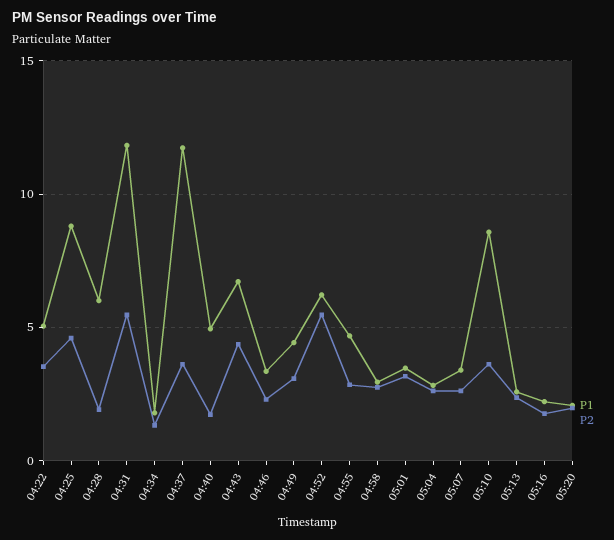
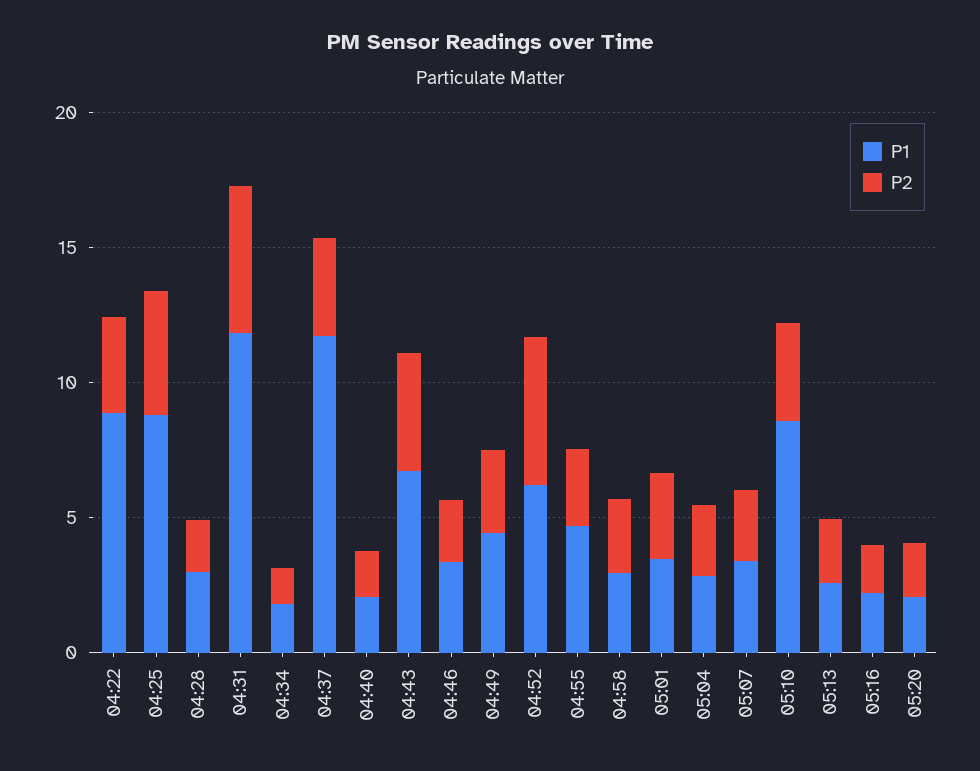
  {
    "P1": {
-     "04:22": 5,
+     "04:22": 9,
      "04:25": 9,
-     "04:28": 6,
+     "04:28": 3,
      "04:31": 12,
      "04:34": 2,
      "04:37": 11.5,
-     "04:40": 5,
+     "04:40": 2,
      "04:43": 6.5,
      "04:46": 3.5,
      "04:49": 4.5,
      "04:52": 6,
      "04:55": 4.5,
      "04:58": 3,
      "05:01": 3.5,
      "05:04": 3,
      "05:07": 3.5,
      "05:10": 8.5,
      "05:13": 2.5,
      "05:16": 2,
      "05:20": 2
    },
    "P2": {
      "04:22": 3.5,
      "04:25": 4.5,
      "04:28": 2,
      "04:31": 5.5,
      "04:34": 1.5,
      "04:37": 3.5,
      "04:40": 1.5,
      "04:43": 4.5,
      "04:46": 2.5,
      "04:49": 3,
      "04:52": 5.5,
      "04:55": 3,
      "04:58": 3,
      "05:01": 3,
      "05:04": 2.5,
      "05:07": 2.5,
      "05:10": 3.5,
      "05:13": 2.5,
      "05:16": 2,
      "05:20": 2
    }
  }

